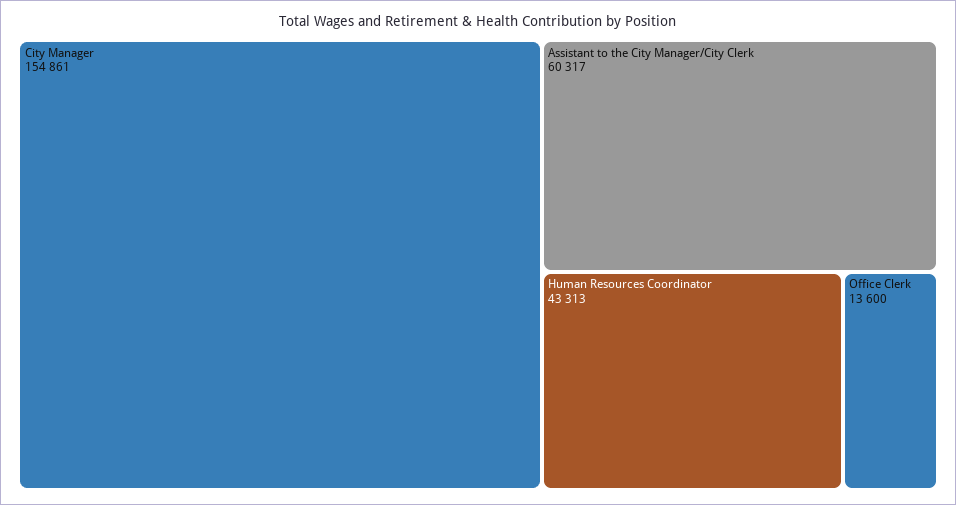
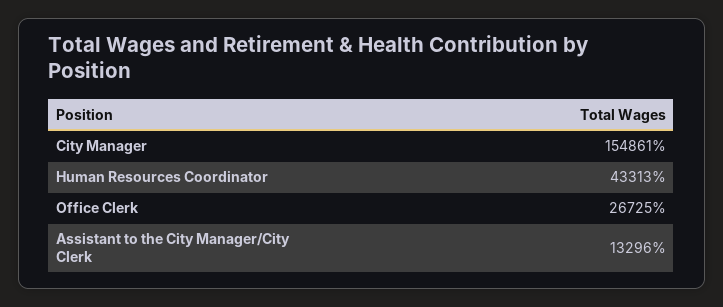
  {
    "City Manager": 154861,
-   "Assistant to the City Manager/City Clerk": 60317,
+   "Assistant to the City Manager/City Clerk": 13296,
    "Human Resources Coordinator": 43313,
-   "Office Clerk": 13600
+   "Office Clerk": 26725
  }

